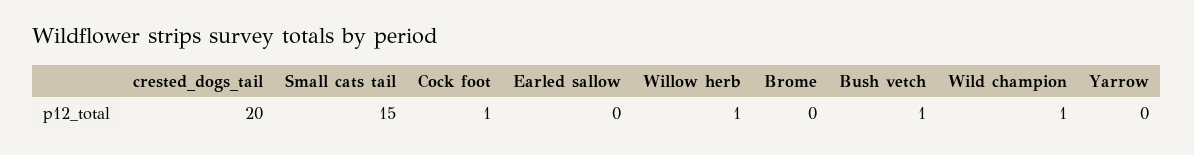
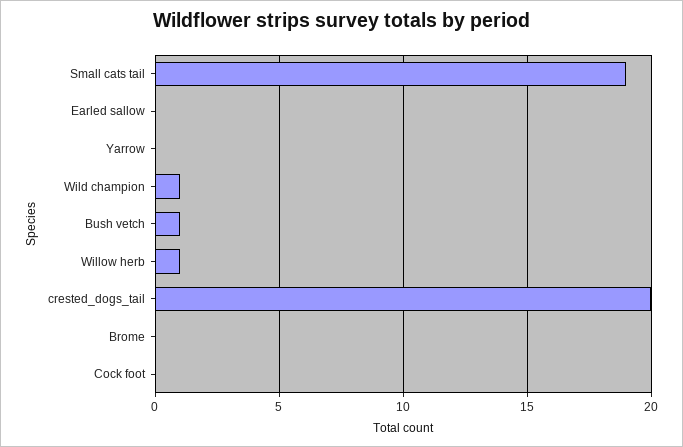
  {
    "crested_dogs_tail": 20,
-   "Small cats tail": 15,
+   "Small cats tail": 19,
-   "Cock foot": 1,
+   "Cock foot": 0,
    "Earled sallow": 0,
    "Willow herb": 1,
    "Brome": 0,
    "Bush vetch": 1,
    "Wild champion": 1,
    "Yarrow": 0
  }

